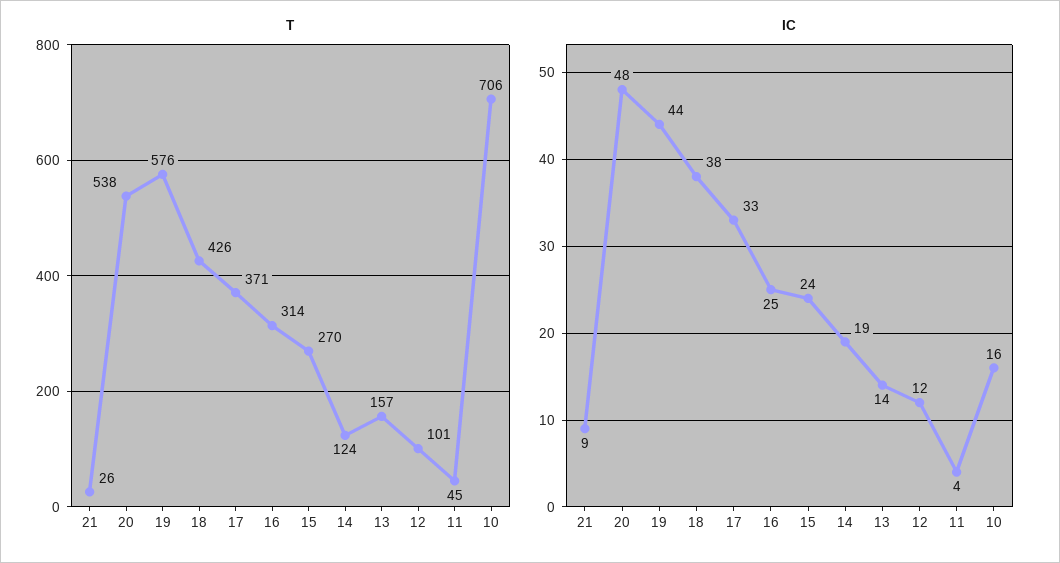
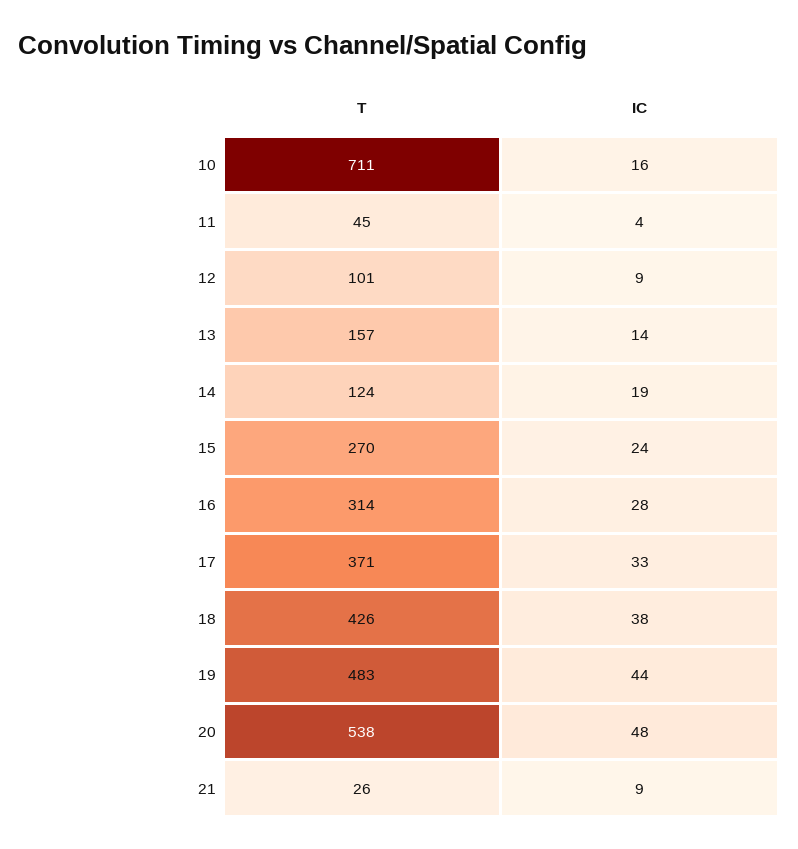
  {
    "T": {
      "21": 26,
      "20": 538,
-     "19": 576,
+     "19": 483,
      "18": 426,
      "17": 371,
      "16": 314,
      "15": 270,
      "14": 124,
      "13": 157,
      "12": 101,
      "11": 45,
-     "10": 706
+     "10": 711
    },
    "IC": {
      "21": 9,
      "20": 48,
      "19": 44,
      "18": 38,
      "17": 33,
-     "16": 25,
+     "16": 28,
      "15": 24,
      "14": 19,
      "13": 14,
-     "12": 12,
+     "12": 9,
      "11": 4,
      "10": 16
    }
  }

